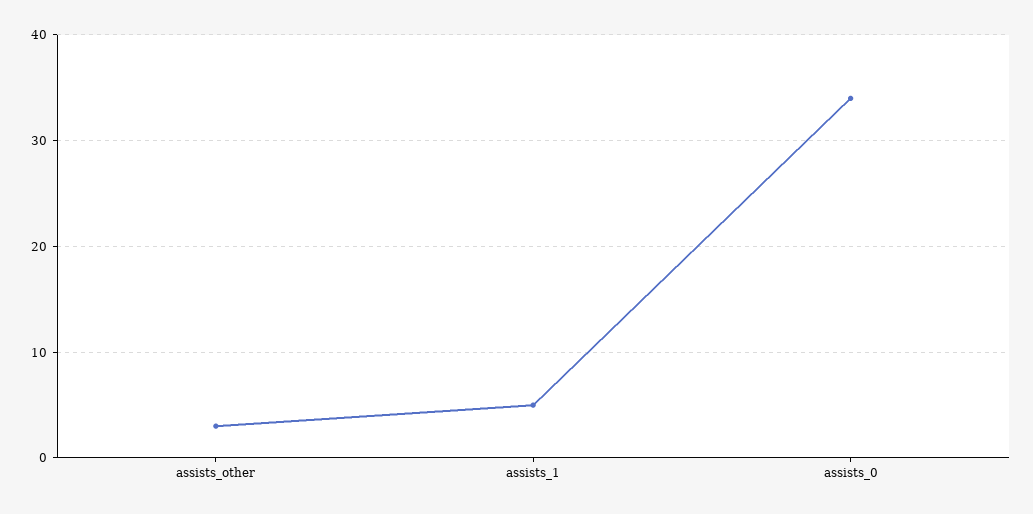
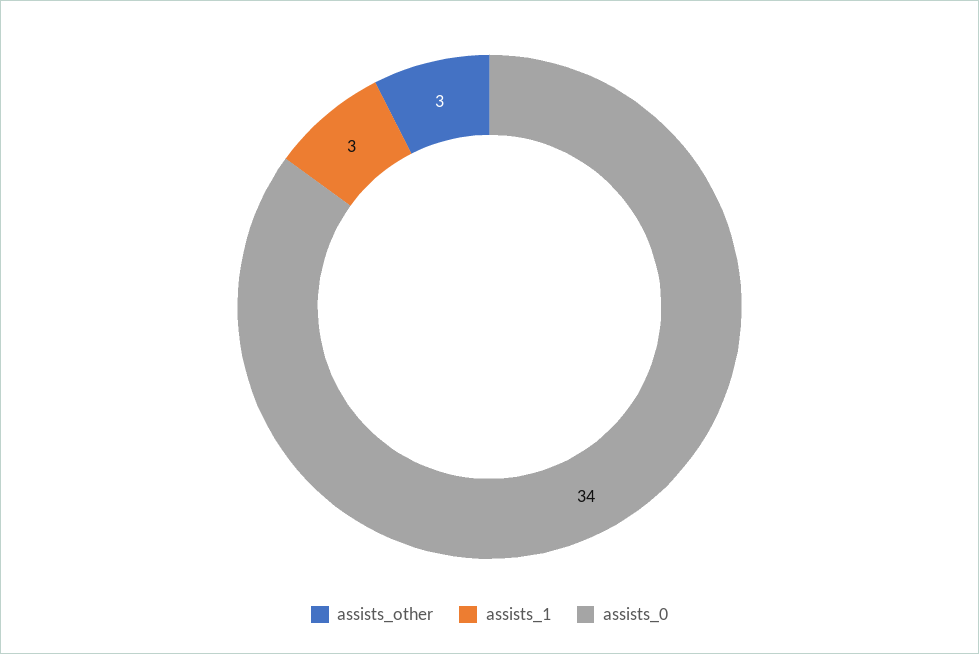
  {
    "assists_other": 3,
-   "assists_1": 5,
+   "assists_1": 3,
    "assists_0": 34
  }

